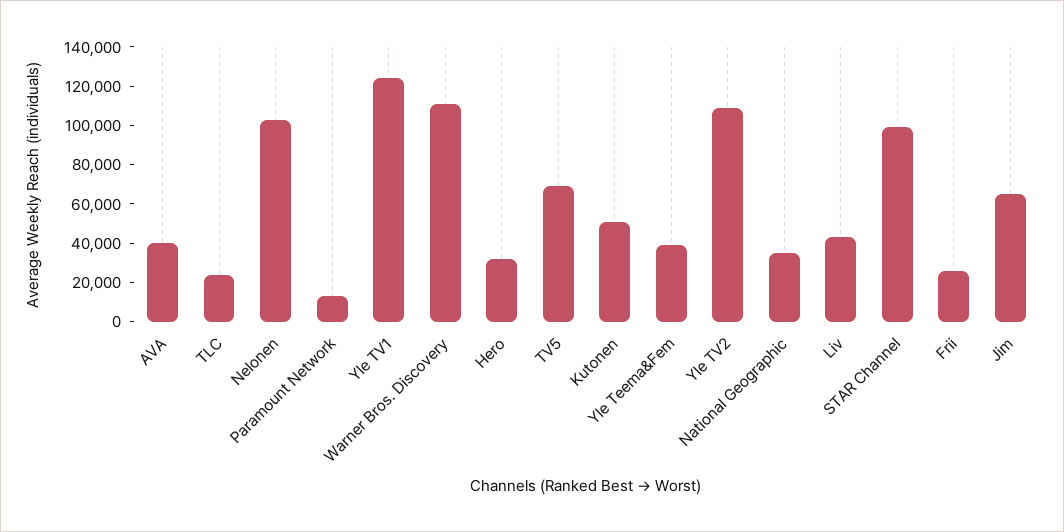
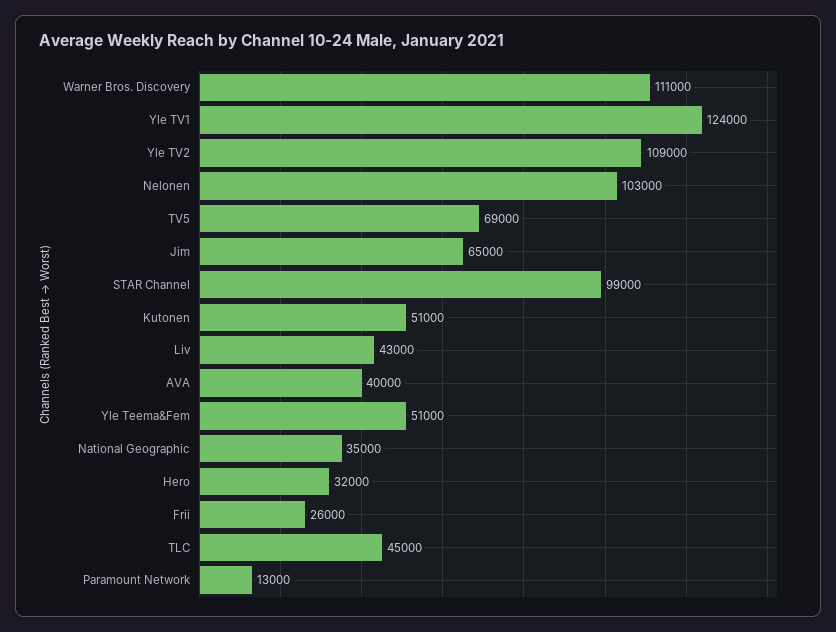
  {
    "AVA": 40000,
-   "TLC": 25000,
+   "TLC": 45000,
    "Nelonen": 103000,
    "Paramount Network": 13000,
    "Yle TV1": 124000,
    "Warner Bros. Discovery": 111000,
    "Hero": 32000,
    "TV5": 69000,
    "Kutonen": 51000,
-   "Yle Teema&Fem": 40000,
+   "Yle Teema&Fem": 51000,
    "Yle TV2": 109000,
    "National Geographic": 35000,
    "Liv": 43000,
    "STAR Channel": 99000,
    "Frii": 26000,
    "Jim": 65000
  }

